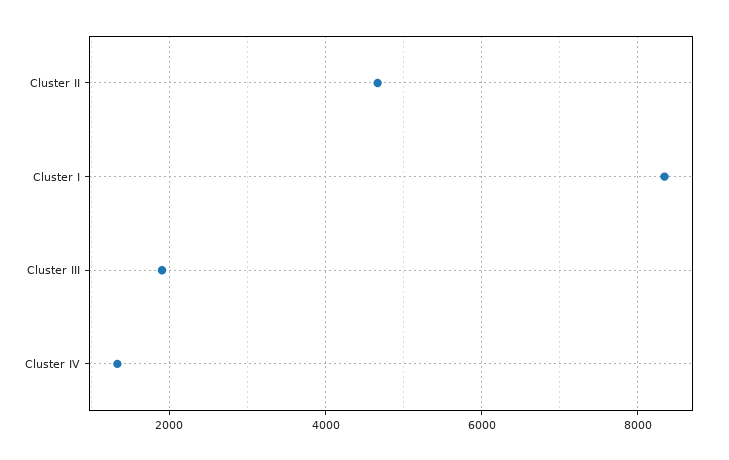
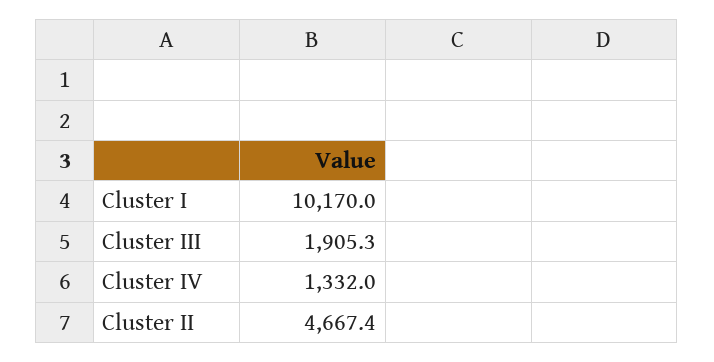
  {
    "Cluster II": 4667.4,
-   "Cluster I": 8400,
+   "Cluster I": 10170,
    "Cluster III": 1905.3,
    "Cluster IV": 1332
  }

